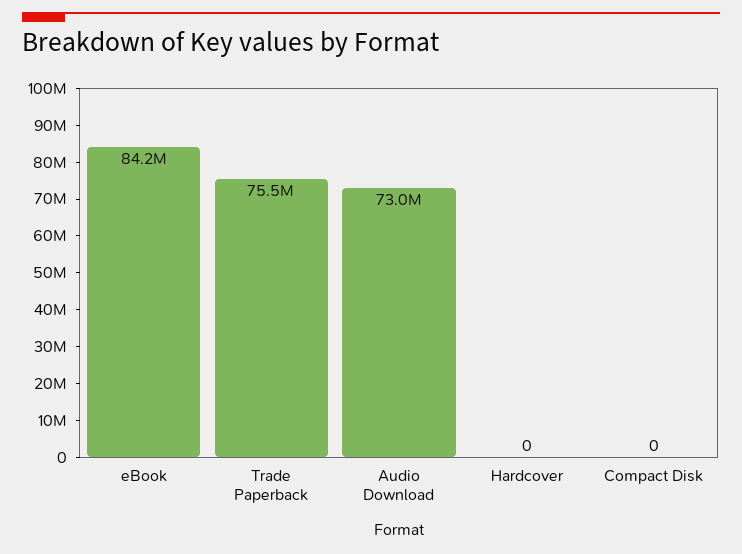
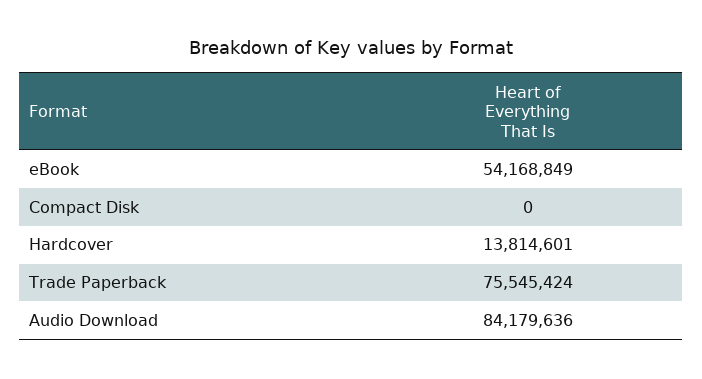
  {
-   "eBook": 84200000,
+   "eBook": 54168849,
    "Trade Paperback": 75545424,
-   "Audio Download": 73000000,
+   "Audio Download": 84179636,
-   "Hardcover": 0,
+   "Hardcover": 13814601,
    "Compact Disk": 0
  }

